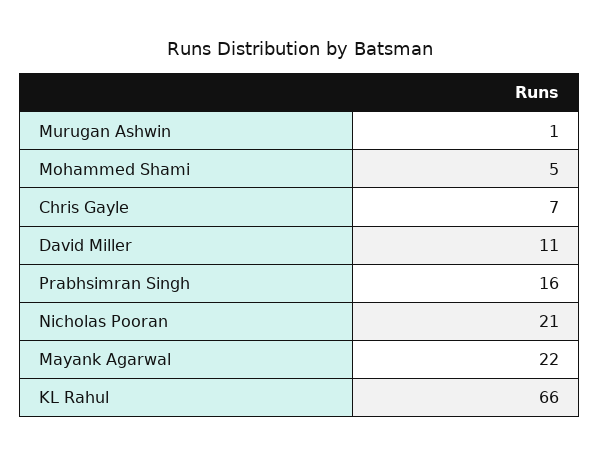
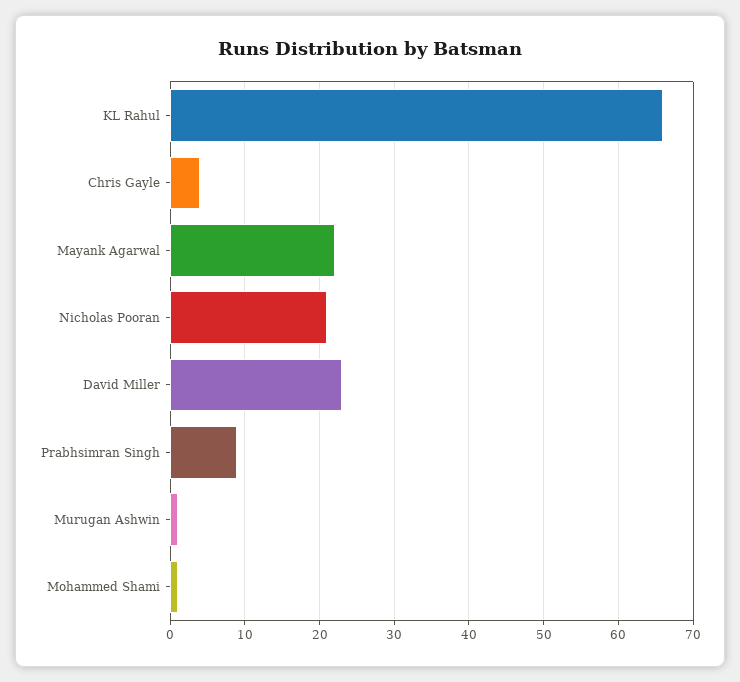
  {
    "Murugan Ashwin": 1,
-   "Mohammed Shami": 5,
+   "Mohammed Shami": 1,
-   "Chris Gayle": 7,
+   "Chris Gayle": 4,
-   "David Miller": 11,
+   "David Miller": 23,
-   "Prabhsimran Singh": 16,
+   "Prabhsimran Singh": 9,
    "Nicholas Pooran": 21,
    "Mayank Agarwal": 22,
    "KL Rahul": 66
  }

